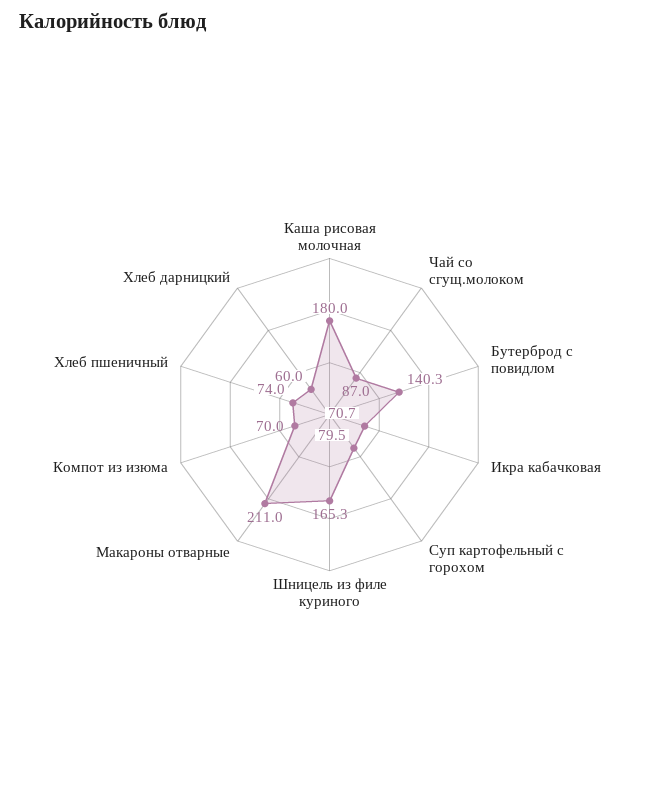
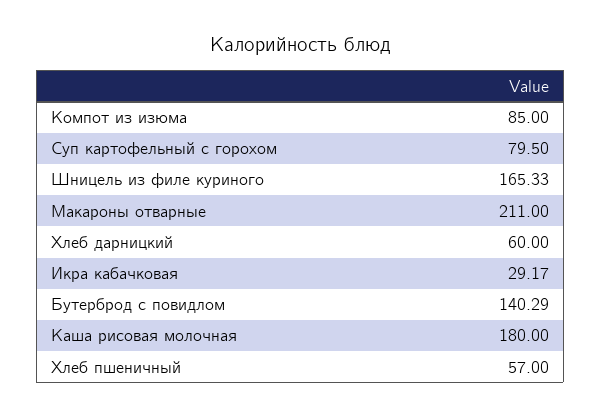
  {
    "Каша рисовая молочная": 180,
-   "Чай со сгущ.молоком": 87,
    "Бутерброд с повидлом": 140.29,
-   "Икра кабачковая": 70.7,
+   "Икра кабачковая": 29.17,
    "Суп картофельный с горохом": 79.5,
    "Шницель из филе куриного": 165.33,
    "Макароны отварные": 211,
-   "Компот из изюма": 70,
+   "Компот из изюма": 85,
-   "Хлеб пшеничный": 74,
+   "Хлеб пшеничный": 57,
    "Хлеб дарницкий": 60
  }

